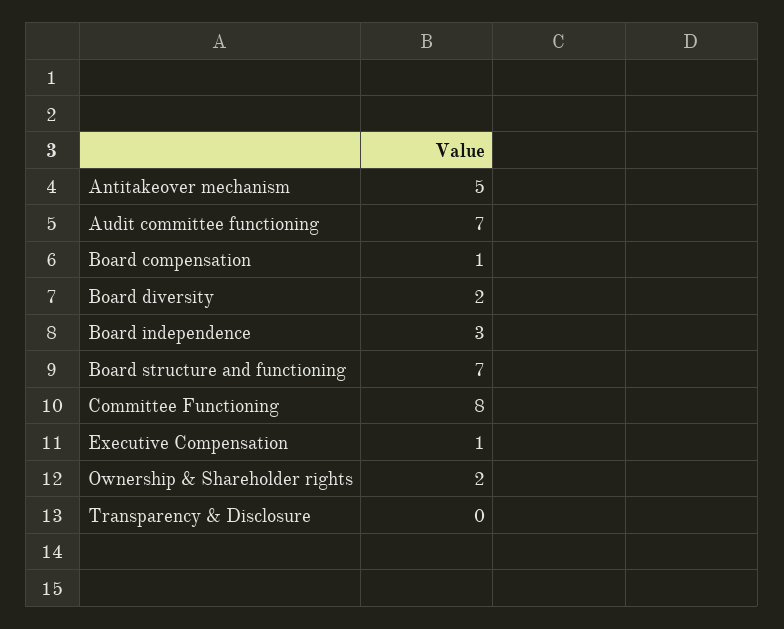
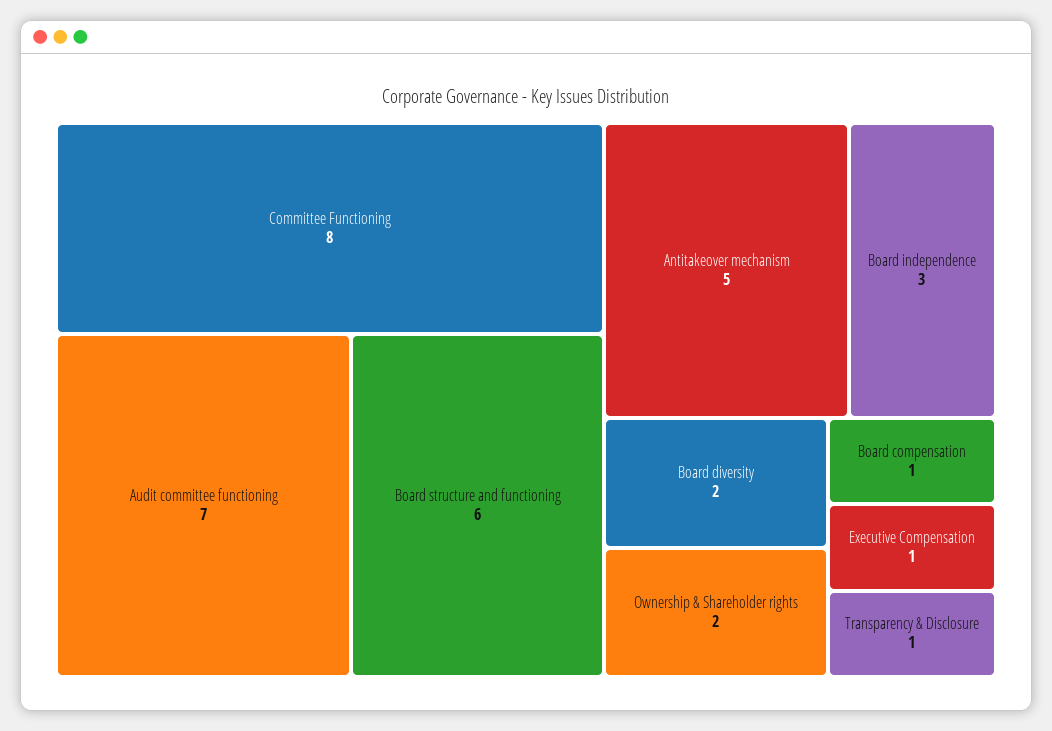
  {
    "Antitakeover mechanism": 5,
    "Audit committee functioning": 7,
    "Board compensation": 1,
    "Board diversity": 2,
    "Board independence": 3,
-   "Board structure and functioning": 7,
+   "Board structure and functioning": 6,
    "Committee Functioning": 8,
    "Executive Compensation": 1,
    "Ownership & Shareholder rights": 2,
-   "Transparency & Disclosure": 0
+   "Transparency & Disclosure": 1
  }

